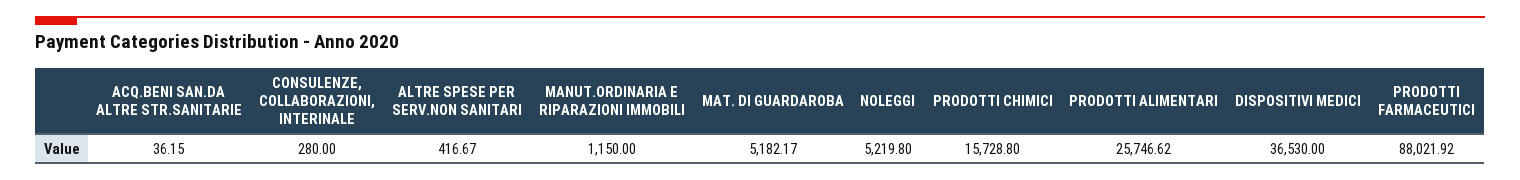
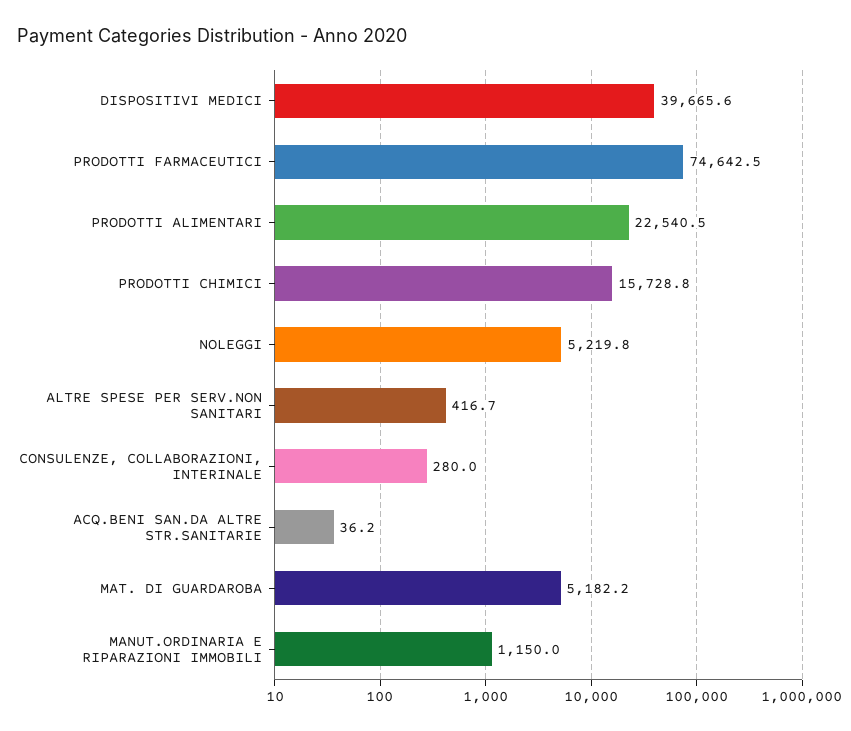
  {
    "ACQ.BENI SAN.DA ALTRE STR.SANITARIE": 36.15,
    "CONSULENZE, COLLABORAZIONI, INTERINALE": 280,
    "ALTRE SPESE PER SERV.NON SANITARI": 416.67,
    "MANUT.ORDINARIA E RIPARAZIONI IMMOBILI": 1150,
    "MAT. DI GUARDAROBA": 5182.17,
    "NOLEGGI": 5219.8,
    "PRODOTTI CHIMICI": 15728.8,
-   "PRODOTTI ALIMENTARI": 25746.62,
+   "PRODOTTI ALIMENTARI": 22540.5,
-   "DISPOSITIVI MEDICI": 36530,
+   "DISPOSITIVI MEDICI": 39665.6,
-   "PRODOTTI FARMACEUTICI": 88021.92
+   "PRODOTTI FARMACEUTICI": 74642.5
  }

